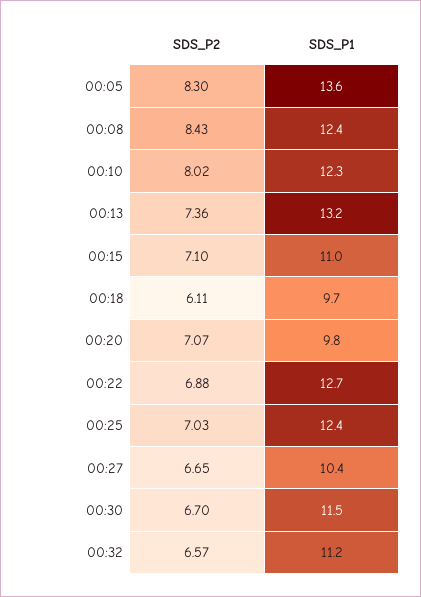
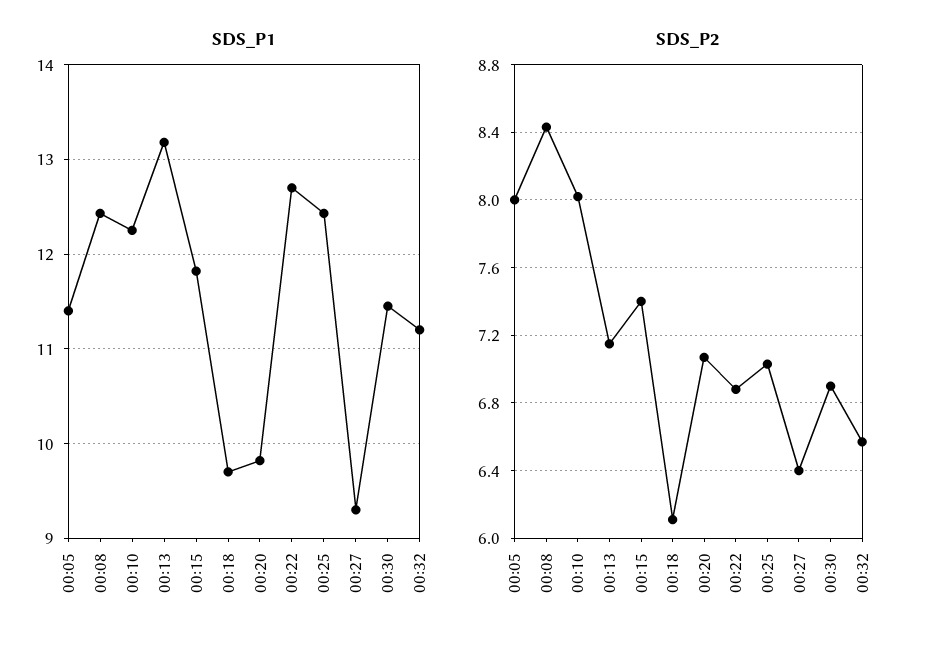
  {
    "SDS_P2": {
-     "00:05": 8.3,
+     "00:05": 8,
      "00:08": 8.43,
      "00:10": 8.02,
-     "00:13": 7.36,
+     "00:13": 7.15,
-     "00:15": 7.1,
+     "00:15": 7.4,
      "00:18": 6.11,
      "00:20": 7.07,
      "00:22": 6.88,
      "00:25": 7.03,
-     "00:27": 6.65,
+     "00:27": 6.4,
-     "00:30": 6.7,
+     "00:30": 6.9,
      "00:32": 6.57
    },
    "SDS_P1": {
-     "00:05": 13.6,
+     "00:05": 11.4,
      "00:08": 12.4,
      "00:10": 12.3,
      "00:13": 13.2,
-     "00:15": 11,
+     "00:15": 11.8,
      "00:18": 9.7,
      "00:20": 9.8,
      "00:22": 12.7,
      "00:25": 12.4,
-     "00:27": 10.4,
+     "00:27": 9.3,
      "00:30": 11.5,
      "00:32": 11.2
    }
  }

